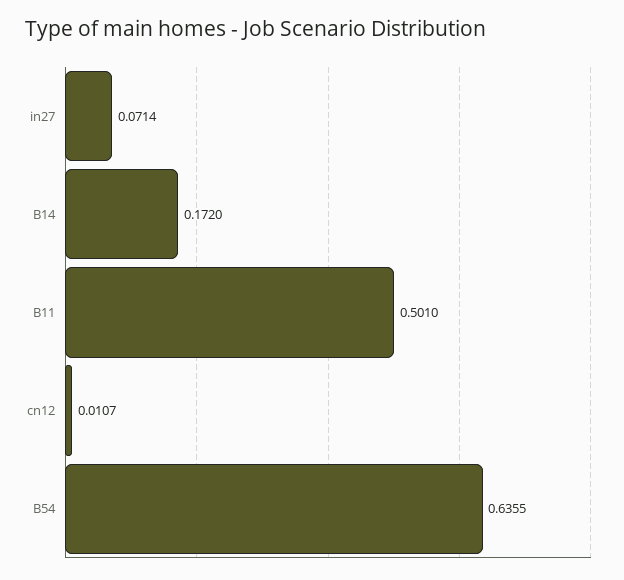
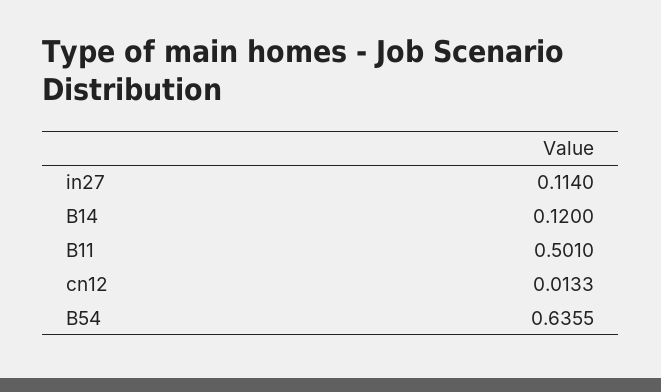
  {
-   "in27": 0.0714,
+   "in27": 0.114,
-   "B14": 0.172,
+   "B14": 0.12,
    "B11": 0.501,
-   "cn12": 0.0107,
+   "cn12": 0.0133,
    "B54": 0.6355
  }

